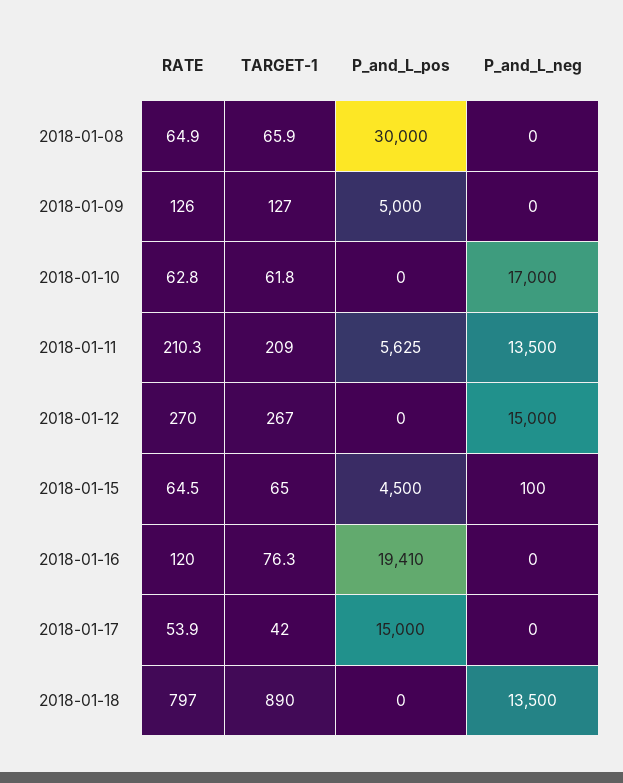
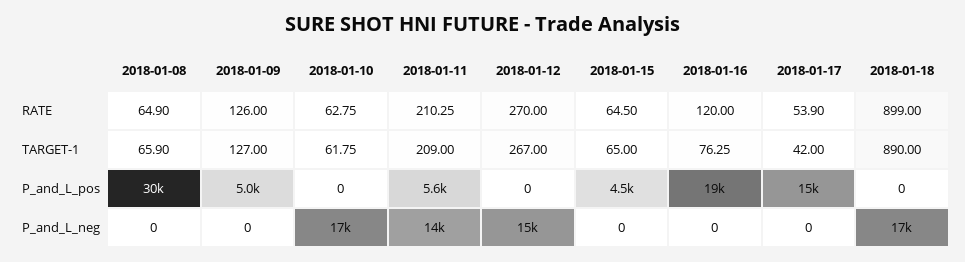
  {
    "RATE": {
      "2018-01-08": 64.9,
      "2018-01-09": 126,
      "2018-01-10": 62.75,
      "2018-01-11": 210.25,
      "2018-01-12": 270,
      "2018-01-15": 64.5,
      "2018-01-16": 120,
      "2018-01-17": 53.9,
-     "2018-01-18": 797
+     "2018-01-18": 899
    },
    "TARGET-1": {
      "2018-01-08": 65.9,
      "2018-01-09": 127,
      "2018-01-10": 61.75,
      "2018-01-11": 209,
      "2018-01-12": 267,
      "2018-01-15": 65,
      "2018-01-16": 76.25,
      "2018-01-17": 42,
      "2018-01-18": 890
    },
    "P_and_L_pos": {
      "2018-01-08": 30000,
      "2018-01-09": 5000,
      "2018-01-10": 0,
      "2018-01-11": 5625,
      "2018-01-12": 0,
      "2018-01-15": 4500,
      "2018-01-16": 19410,
      "2018-01-17": 15000,
      "2018-01-18": 0
    },
    "P_and_L_neg": {
      "2018-01-08": 0,
      "2018-01-09": 0,
      "2018-01-10": 17000,
      "2018-01-11": 13500,
      "2018-01-12": 15000,
-     "2018-01-15": 100,
+     "2018-01-15": 0,
      "2018-01-16": 0,
      "2018-01-17": 0,
-     "2018-01-18": 13500
+     "2018-01-18": 17000
    }
  }

